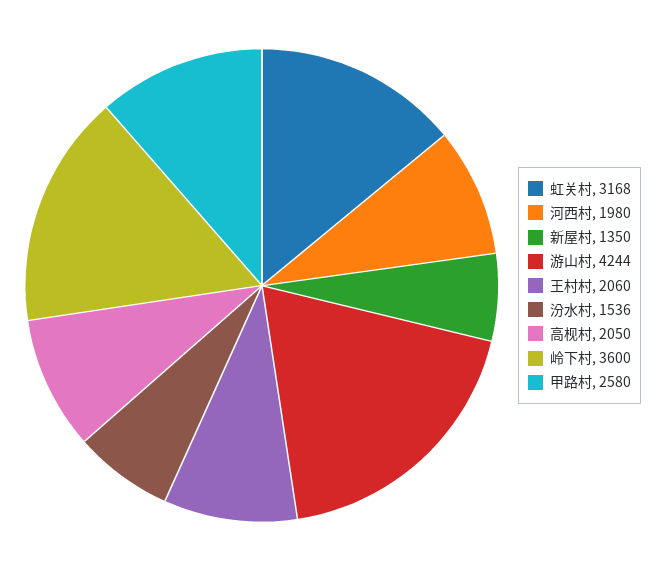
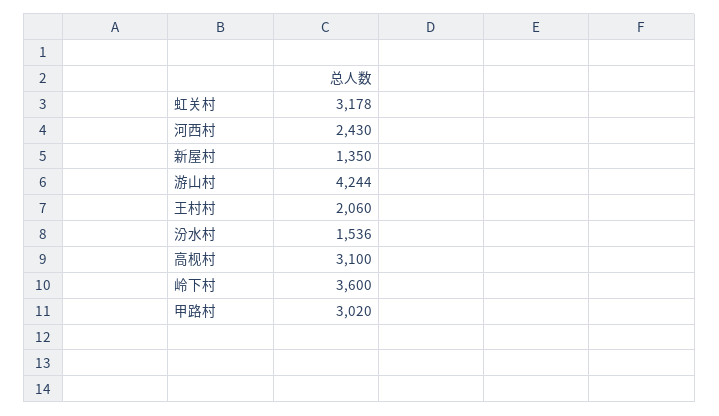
  {
-   "虹关村": 3168,
+   "虹关村": 3178,
-   "河西村": 1980,
+   "河西村": 2430,
    "新屋村": 1350,
    "游山村": 4244,
    "王村村": 2060,
    "汾水村": 1536,
-   "高枧村": 2050,
+   "高枧村": 3100,
    "岭下村": 3600,
-   "甲路村": 2580
+   "甲路村": 3020
  }

